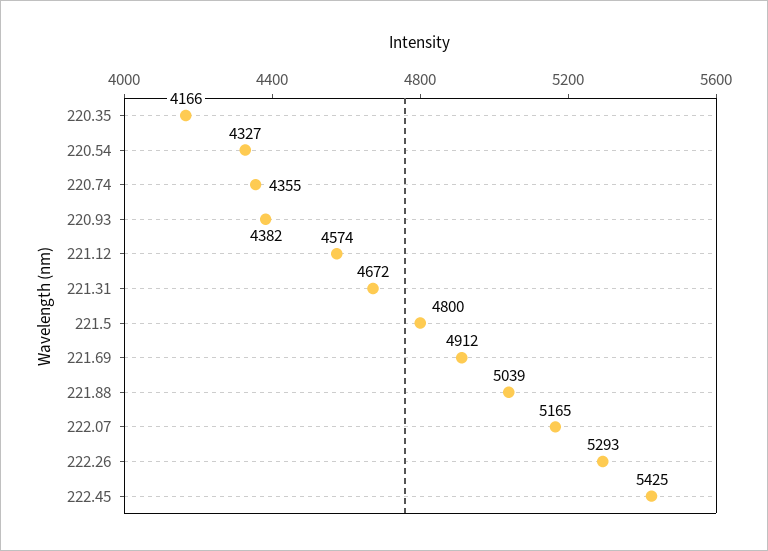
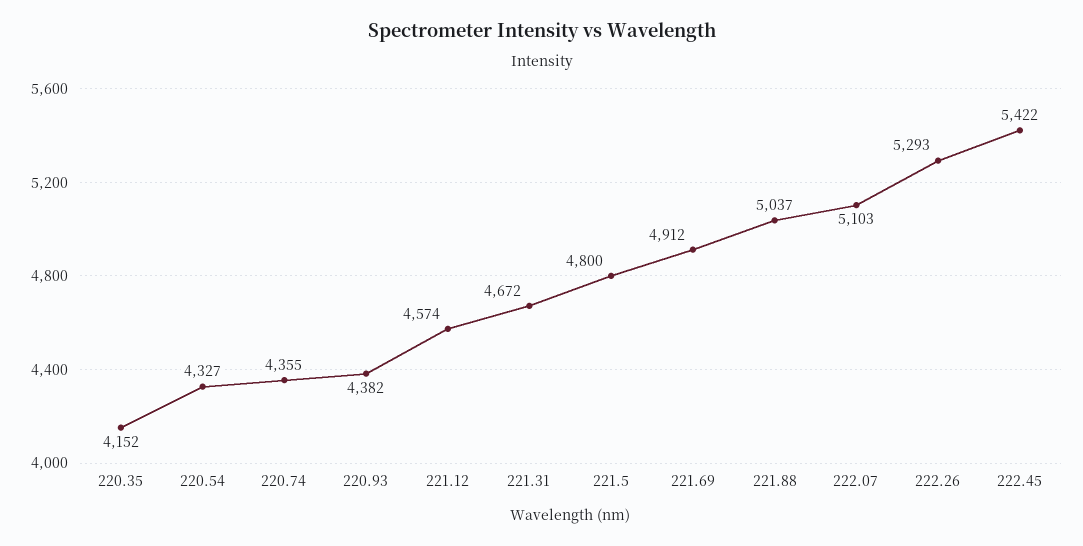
  {
-   "220.35": 4166,
+   "220.35": 4152,
    "220.54": 4327,
    "220.74": 4355,
    "220.93": 4382,
    "221.12": 4574,
    "221.31": 4672,
    "221.5": 4800,
    "221.69": 4912,
-   "221.88": 5039,
+   "221.88": 5037,
-   "222.07": 5165,
+   "222.07": 5103,
    "222.26": 5293,
-   "222.45": 5425
+   "222.45": 5422
  }

